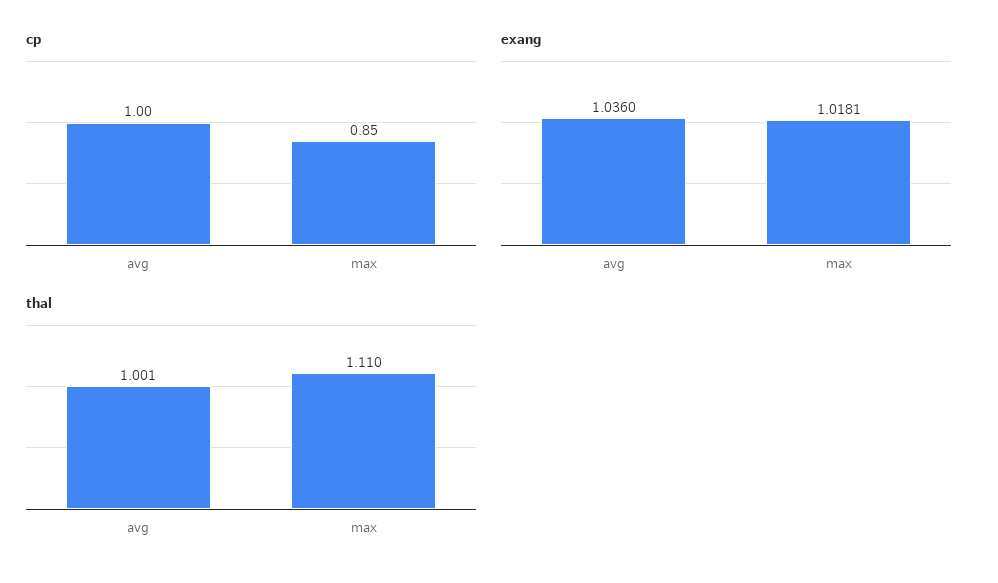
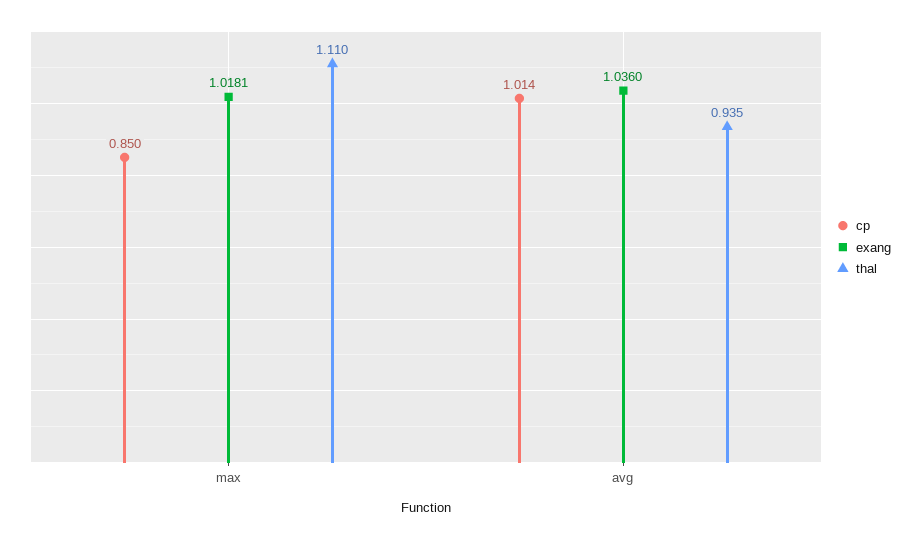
  {
    "cp": {
-     "avg": 1,
+     "avg": 1.014,
      "max": 0.85
    },
    "exang": {
      "avg": 1.036,
      "max": 1.0181
    },
    "thal": {
-     "avg": 1.001,
+     "avg": 0.935,
      "max": 1.11
    }
  }

